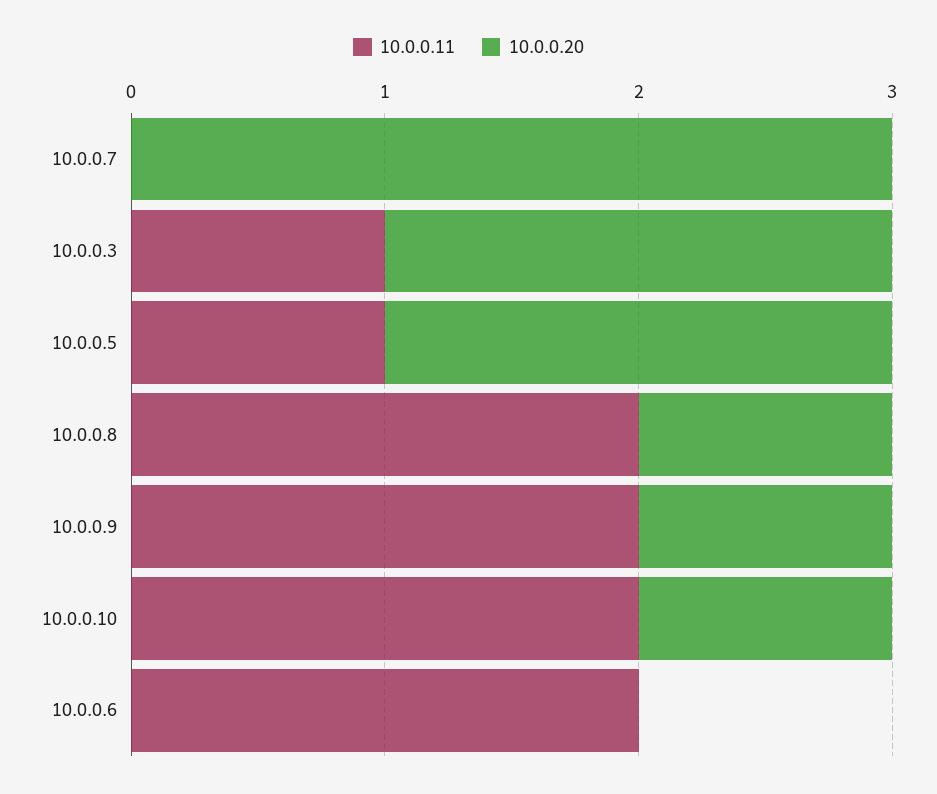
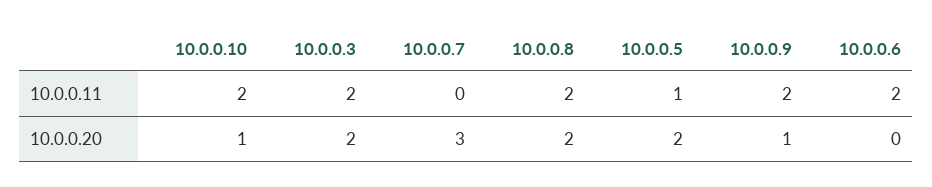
  {
    "10.0.0.11": {
      "10.0.0.7": 0,
-     "10.0.0.3": 1,
+     "10.0.0.3": 2,
      "10.0.0.5": 1,
      "10.0.0.8": 2,
      "10.0.0.9": 2,
      "10.0.0.10": 2,
      "10.0.0.6": 2
    },
    "10.0.0.20": {
      "10.0.0.7": 3,
      "10.0.0.3": 2,
      "10.0.0.5": 2,
-     "10.0.0.8": 1,
+     "10.0.0.8": 2,
      "10.0.0.9": 1,
      "10.0.0.10": 1,
      "10.0.0.6": 0
    }
  }

